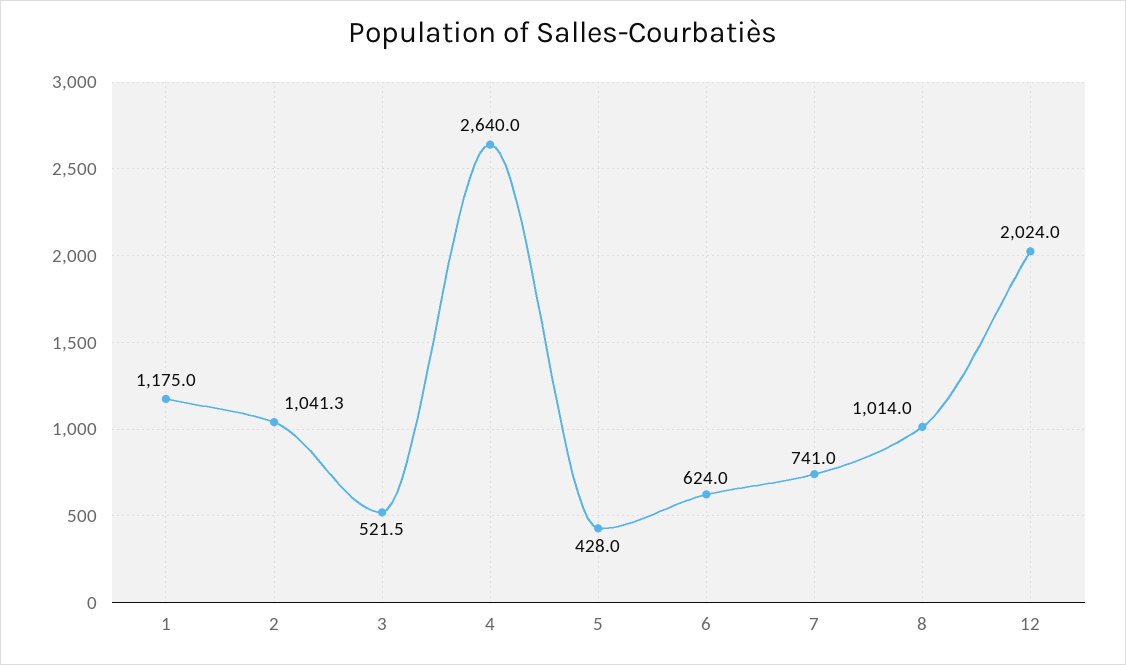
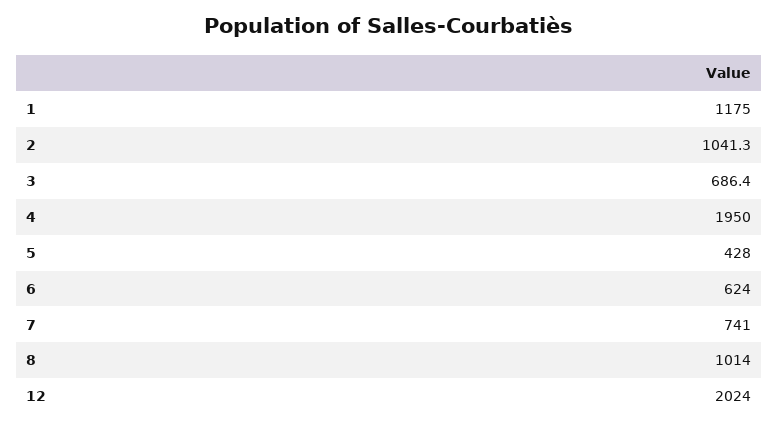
  {
    "1": 1175,
    "2": 1041.3,
-   "3": 521.5,
+   "3": 686.4,
-   "4": 2640,
+   "4": 1950,
    "5": 428,
    "6": 624,
    "7": 741,
    "8": 1014,
    "12": 2024
  }

